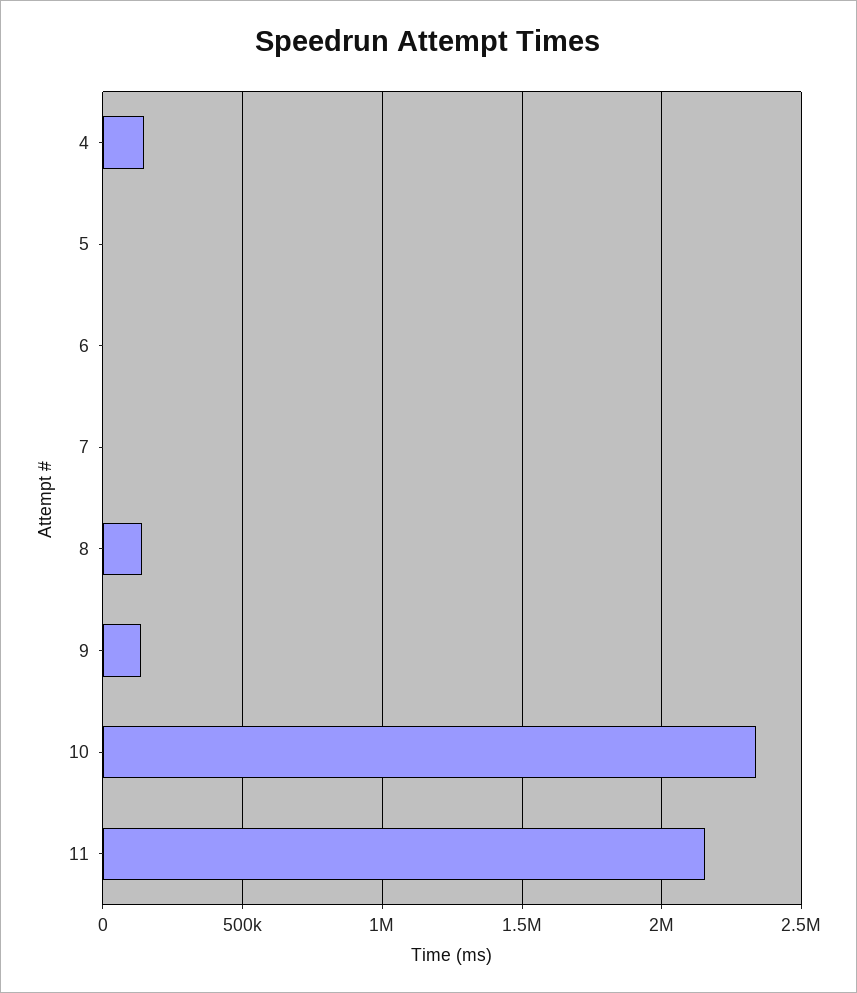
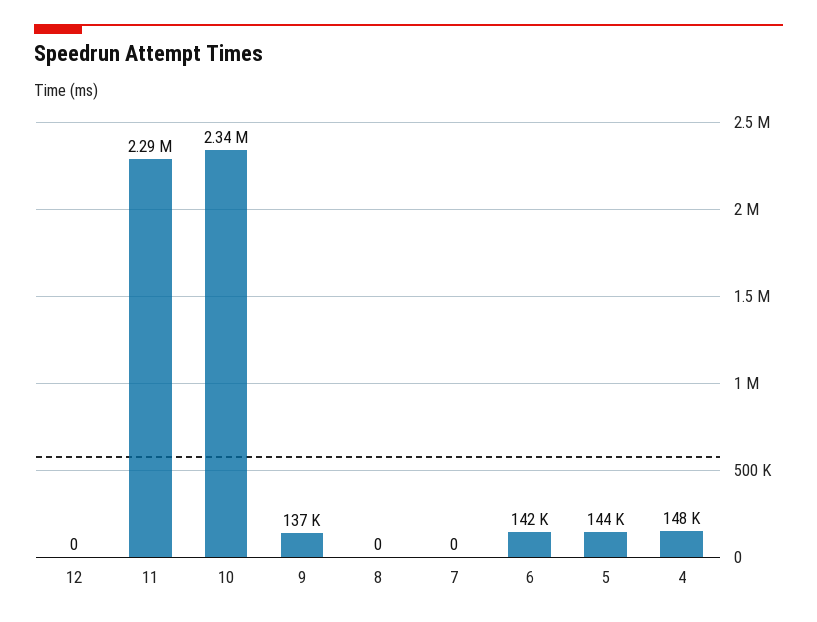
  {
    "4": 148000,
-   "5": 0,
+   "5": 144000,
-   "6": 0,
+   "6": 142000,
    "7": 0,
-   "8": 150000,
+   "8": 0,
    "9": 137000,
    "10": 2340000,
-   "11": 2150000
+   "11": 2290000,
+   "12": 0
  }

